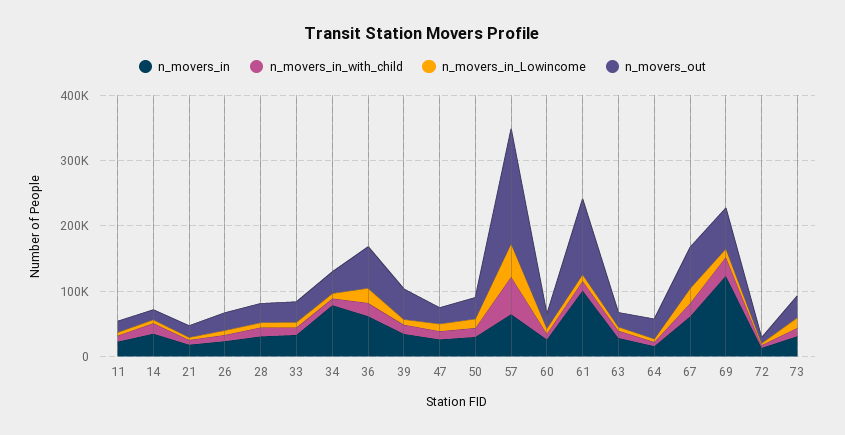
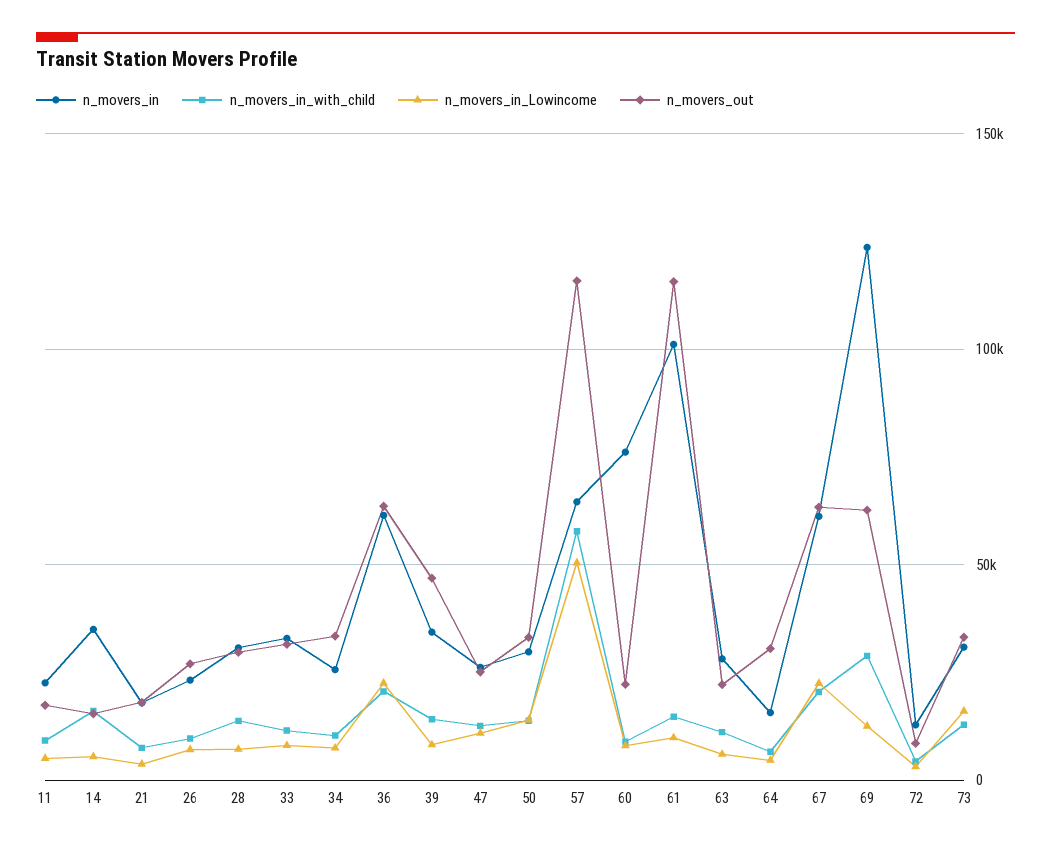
  {
    "n_movers_in": {
      "11": 25000,
      "14": 35000,
      "21": 20000,
      "26": 25000,
      "28": 30000,
      "33": 35000,
-     "34": 80000,
+     "34": 25000,
      "36": 60000,
      "39": 35000,
      "47": 25000,
      "50": 30000,
      "57": 65000,
-     "60": 20000,
+     "60": 75000,
      "61": 100000,
      "63": 30000,
      "64": 15000,
      "67": 60000,
      "69": 125000,
      "72": 15000,
      "73": 30000
    },
    "n_movers_in_with_child": {
      "11": 10000,
      "14": 15000,
      "21": 5000,
      "26": 10000,
      "28": 15000,
      "33": 10000,
      "34": 10000,
      "36": 20000,
      "39": 15000,
      "47": 15000,
      "50": 15000,
      "57": 60000,
      "60": 10000,
      "61": 15000,
      "63": 10000,
      "64": 5000,
      "67": 20000,
      "69": 30000,
      "72": 5000,
      "73": 15000
    },
    "n_movers_in_Lowincome": {
      "11": 5000,
      "14": 5000,
      "21": 5000,
      "26": 5000,
      "28": 5000,
      "33": 10000,
      "34": 5000,
      "36": 20000,
      "39": 10000,
      "47": 10000,
      "50": 15000,
      "57": 50000,
      "60": 10000,
      "61": 10000,
      "63": 5000,
      "64": 5000,
      "67": 20000,
      "69": 15000,
      "72": 5000,
      "73": 15000
    },
    "n_movers_out": {
      "11": 15000,
      "14": 15000,
      "21": 20000,
      "26": 25000,
      "28": 30000,
      "33": 30000,
      "34": 35000,
      "36": 65000,
      "39": 45000,
      "47": 25000,
      "50": 35000,
-     "57": 180000,
+     "57": 115000,
      "60": 20000,
      "61": 115000,
      "63": 20000,
      "64": 30000,
      "67": 65000,
      "69": 65000,
      "72": 10000,
      "73": 35000
    }
  }

